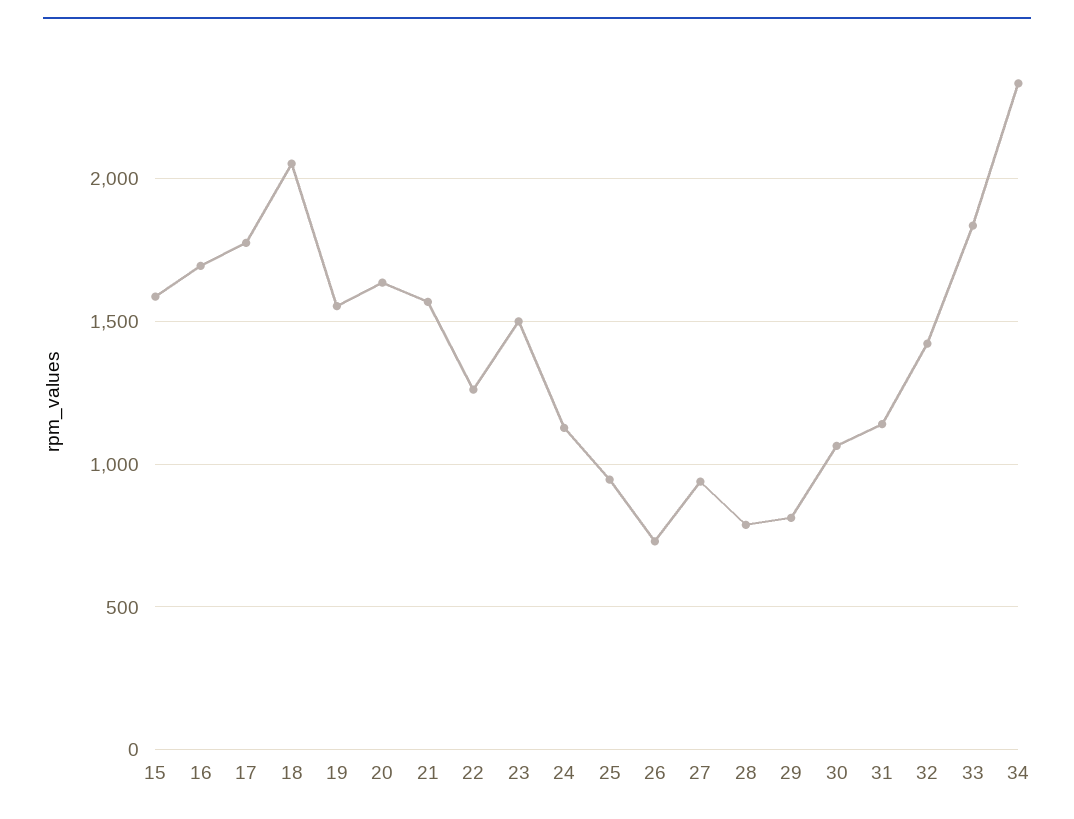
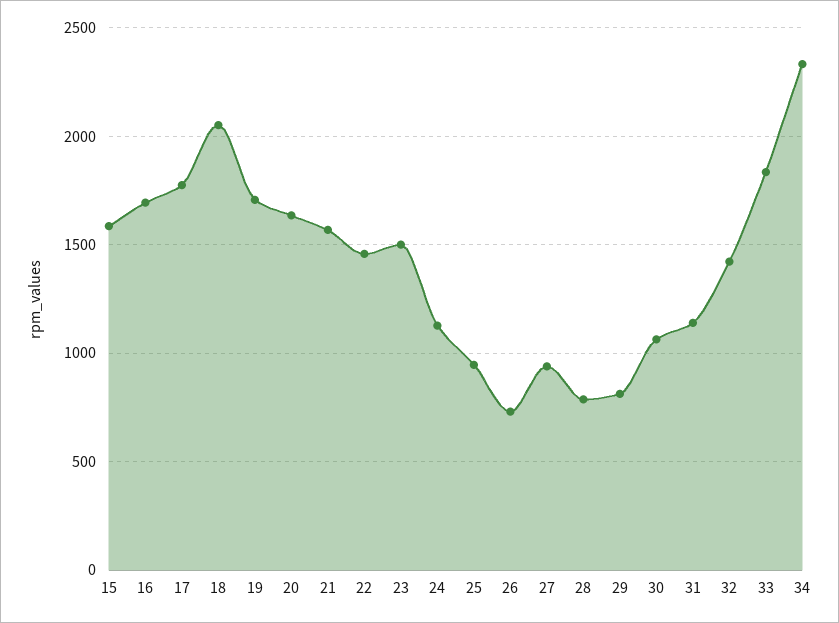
  {
    "15": 1600,
    "16": 1700,
    "17": 1800,
    "18": 2050,
-   "19": 1550,
+   "19": 1700,
    "20": 1650,
    "21": 1550,
-   "22": 1250,
+   "22": 1450,
    "23": 1500,
    "24": 1150,
    "25": 950,
    "26": 750,
    "27": 950,
    "28": 800,
    "29": 800,
    "30": 1050,
    "31": 1150,
    "32": 1400,
    "33": 1850,
    "34": 2350
  }

